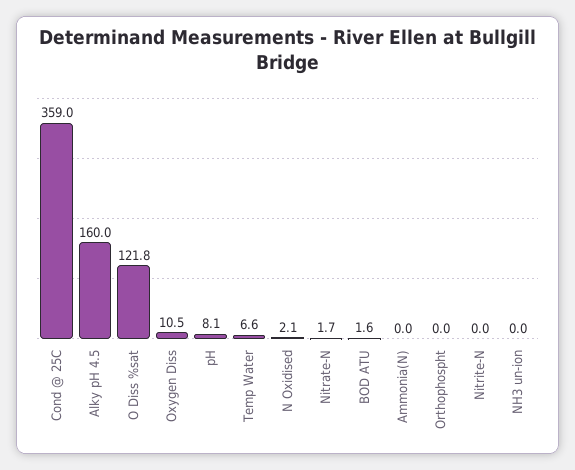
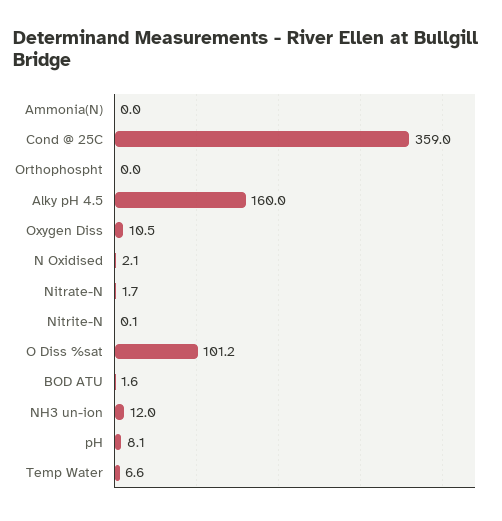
  {
    "Cond @ 25C": 359,
    "Alky pH 4.5": 160,
-   "O Diss %sat": 121.8,
+   "O Diss %sat": 101.2,
    "Oxygen Diss": 10.5,
    "pH": 8.1,
    "Temp Water": 6.6,
    "N Oxidised": 2.1,
    "Nitrate-N": 1.7,
    "BOD ATU": 1.6,
    "Ammonia(N)": 0,
    "Orthophospht": 0,
-   "Nitrite-N": 0,
+   "Nitrite-N": 0.1,
-   "NH3 un-ion": 0
+   "NH3 un-ion": 12
  }

